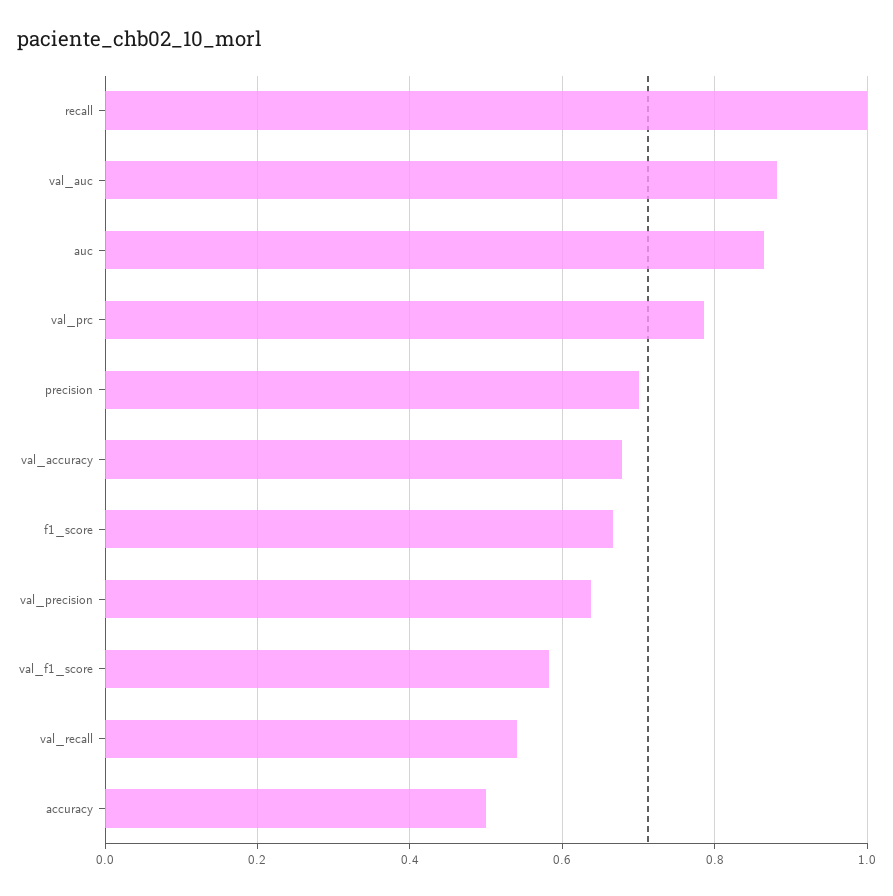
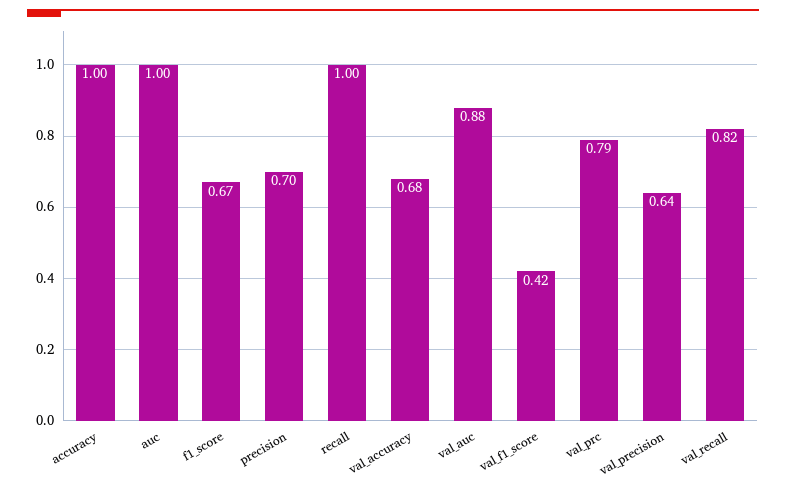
  {
    "recall": 1,
    "val_auc": 0.88,
-   "auc": 0.86,
+   "auc": 1,
    "val_prc": 0.79,
    "precision": 0.7,
    "val_accuracy": 0.68,
    "f1_score": 0.67,
    "val_precision": 0.64,
-   "val_f1_score": 0.58,
+   "val_f1_score": 0.42,
-   "val_recall": 0.54,
+   "val_recall": 0.82,
-   "accuracy": 0.5
+   "accuracy": 1
  }

